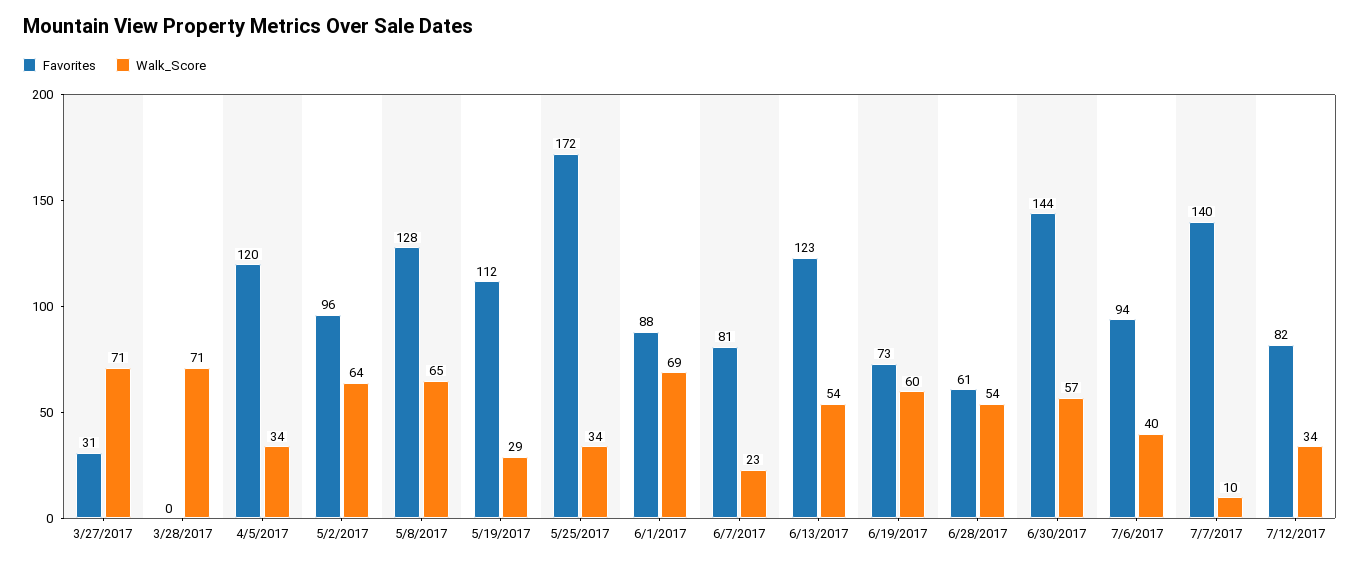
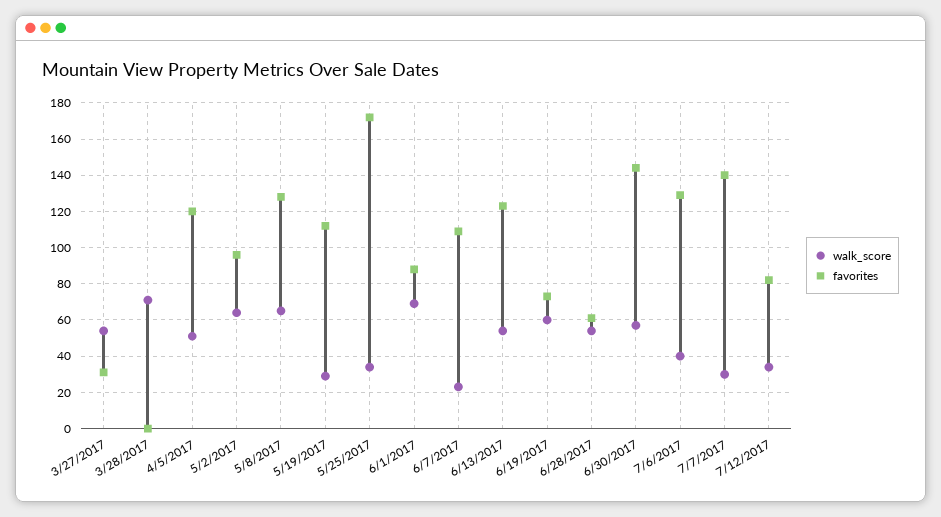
  {
    "Favorites": {
      "3/27/2017": 31,
      "3/28/2017": 0,
      "4/5/2017": 120,
      "5/2/2017": 96,
      "5/8/2017": 128,
      "5/19/2017": 112,
      "5/25/2017": 172,
      "6/1/2017": 88,
-     "6/7/2017": 81,
+     "6/7/2017": 110,
      "6/13/2017": 123,
      "6/19/2017": 73,
      "6/28/2017": 61,
      "6/30/2017": 144,
-     "7/6/2017": 94,
+     "7/6/2017": 130,
      "7/7/2017": 140,
      "7/12/2017": 82
    },
    "Walk_Score": {
-     "3/27/2017": 71,
+     "3/27/2017": 55,
      "3/28/2017": 71,
-     "4/5/2017": 34,
+     "4/5/2017": 50,
      "5/2/2017": 64,
      "5/8/2017": 65,
      "5/19/2017": 29,
      "5/25/2017": 34,
      "6/1/2017": 69,
      "6/7/2017": 23,
      "6/13/2017": 54,
      "6/19/2017": 60,
      "6/28/2017": 54,
      "6/30/2017": 57,
      "7/6/2017": 40,
-     "7/7/2017": 10,
+     "7/7/2017": 30,
      "7/12/2017": 34
    }
  }

